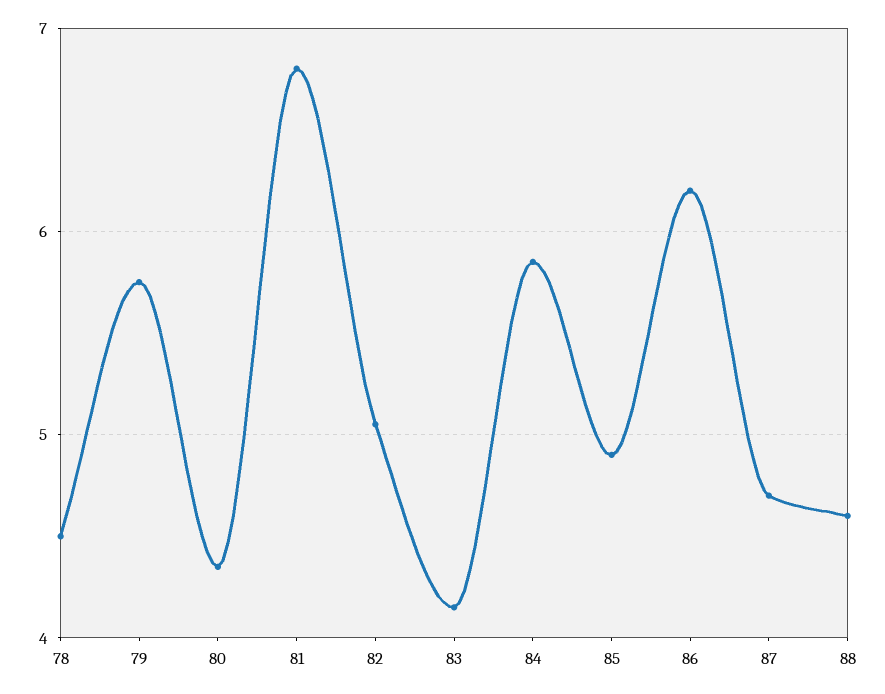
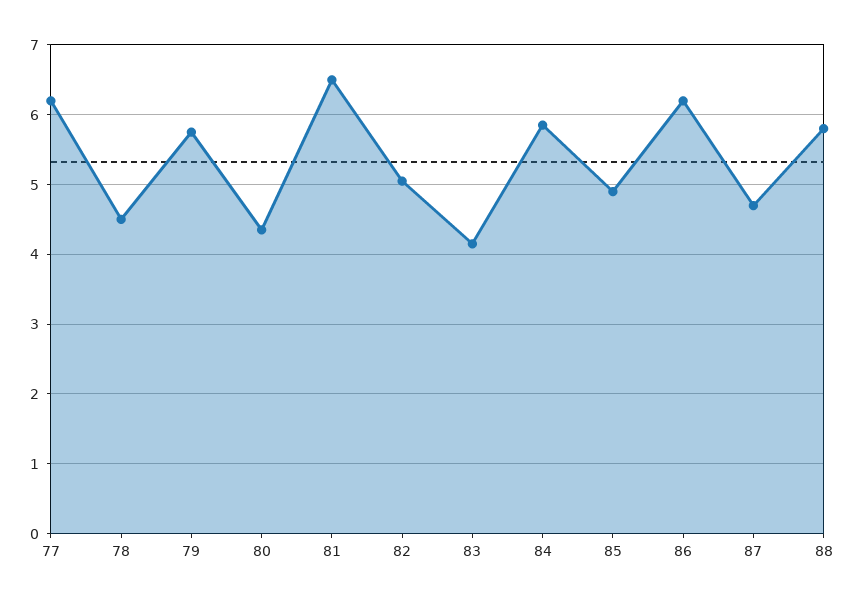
  {
    "78": 4.5,
    "79": 5.8,
    "80": 4.4,
-   "81": 6.8,
+   "81": 6.5,
    "82": 5.1,
    "83": 4.2,
    "84": 5.9,
    "85": 4.9,
    "86": 6.2,
    "87": 4.7,
-   "88": 4.6
+   "88": 5.8,
+   "77": 6.2
  }

